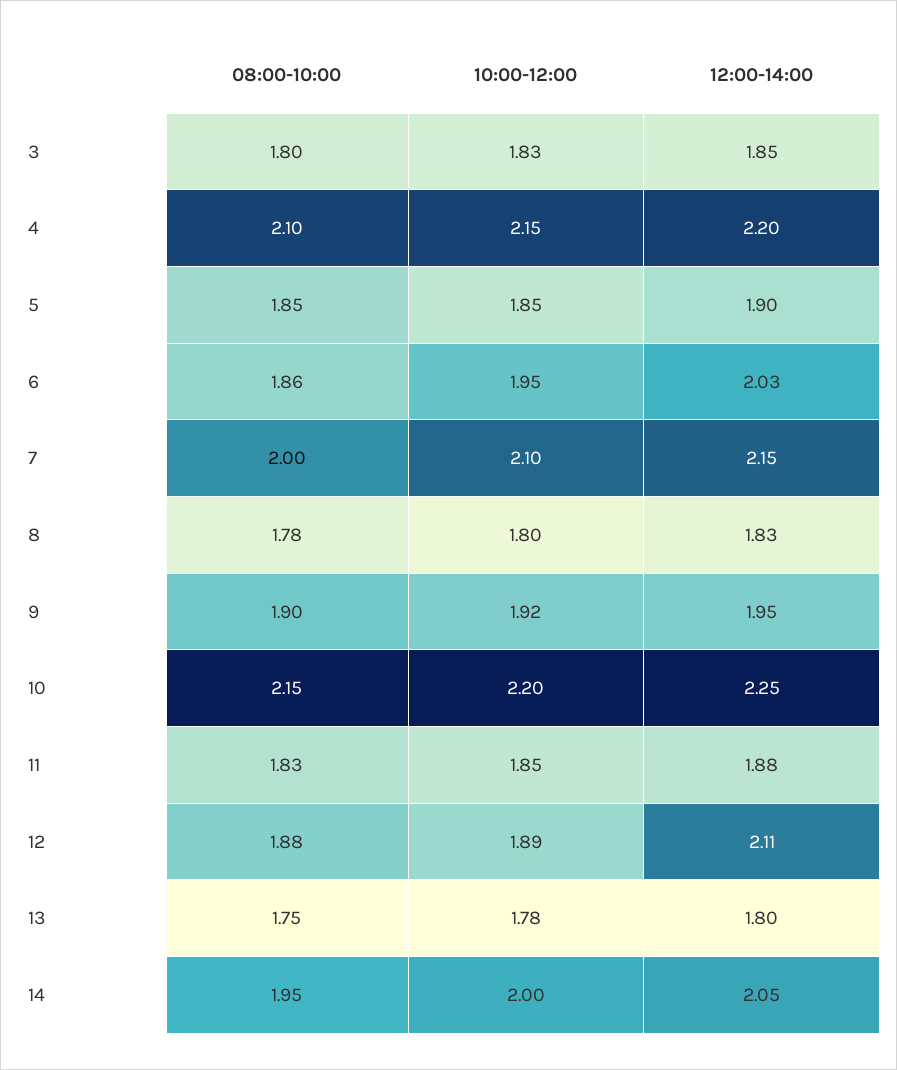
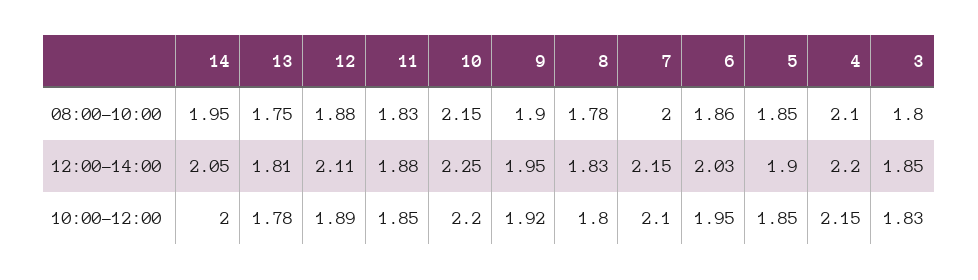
  {
    "08:00-10:00": {
      "3": 1.8,
      "4": 2.1,
      "5": 1.85,
      "6": 1.86,
      "7": 2,
      "8": 1.78,
      "9": 1.9,
      "10": 2.15,
      "11": 1.83,
      "12": 1.88,
      "13": 1.75,
      "14": 1.95
    },
    "10:00-12:00": {
      "3": 1.83,
      "4": 2.15,
      "5": 1.85,
      "6": 1.95,
      "7": 2.1,
      "8": 1.8,
      "9": 1.92,
      "10": 2.2,
      "11": 1.85,
      "12": 1.89,
      "13": 1.78,
      "14": 2
    },
    "12:00-14:00": {
      "3": 1.85,
      "4": 2.2,
      "5": 1.9,
      "6": 2.03,
      "7": 2.15,
      "8": 1.83,
      "9": 1.95,
      "10": 2.25,
      "11": 1.88,
      "12": 2.11,
-     "13": 1.8,
+     "13": 1.81,
      "14": 2.05
    }
  }

